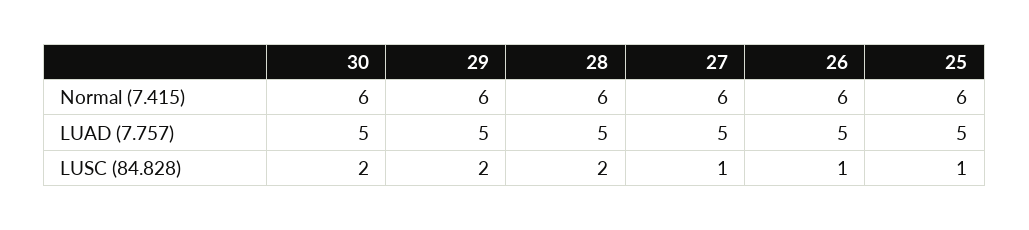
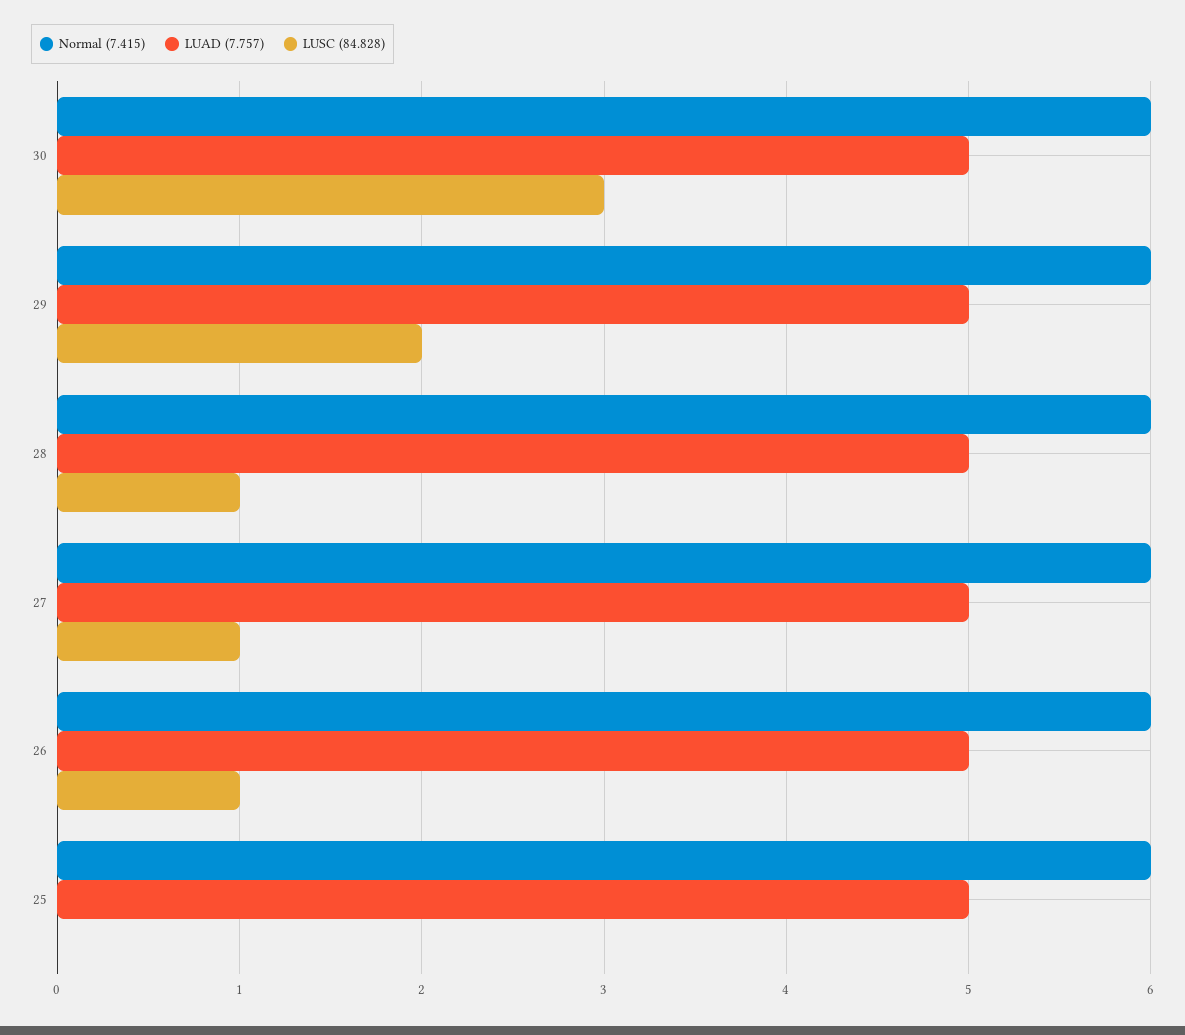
  {
    "Normal (7.415)": {
      "30": 6,
      "29": 6,
      "28": 6,
      "27": 6,
      "26": 6,
      "25": 6
    },
    "LUAD (7.757)": {
      "30": 5,
      "29": 5,
      "28": 5,
      "27": 5,
      "26": 5,
      "25": 5
    },
    "LUSC (84.828)": {
-     "30": 2,
+     "30": 3,
      "29": 2,
-     "28": 2,
+     "28": 1,
      "27": 1,
      "26": 1,
-     "25": 1
+     "25": 0
    }
  }

